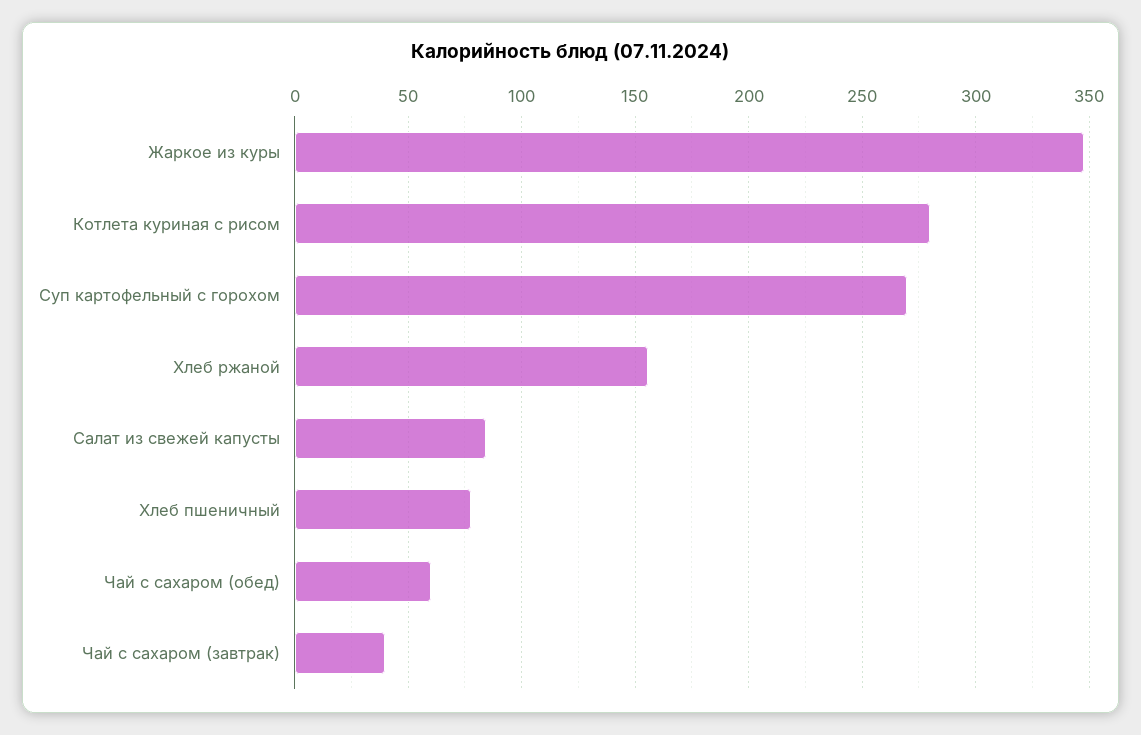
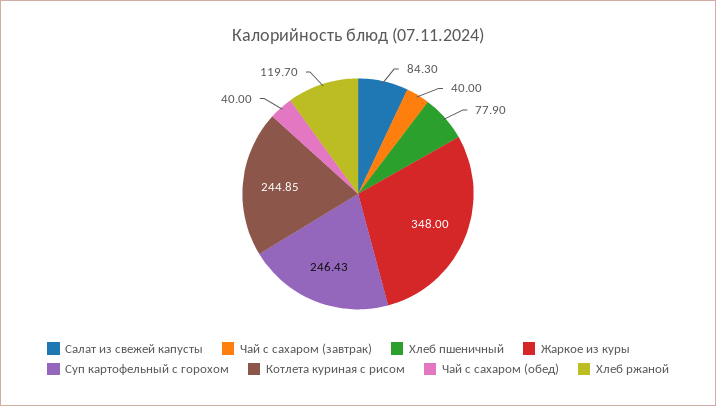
  {
    "Жаркое из куры": 348,
-   "Котлета куриная с рисом": 280,
+   "Котлета куриная с рисом": 244.85,
-   "Суп картофельный с горохом": 270,
+   "Суп картофельный с горохом": 246.43,
-   "Хлеб ржаной": 155,
+   "Хлеб ржаной": 119.7,
    "Салат из свежей капусты": 84.3,
    "Хлеб пшеничный": 77.9,
-   "Чай с сахаром (обед)": 60,
+   "Чай с сахаром (обед)": 40,
    "Чай с сахаром (завтрак)": 40
  }

